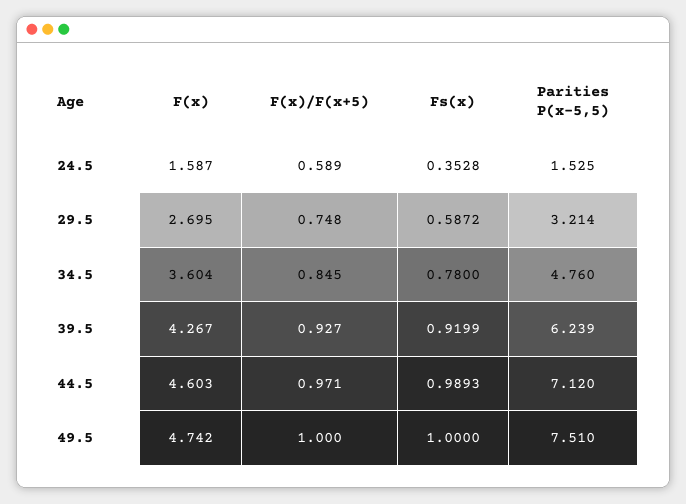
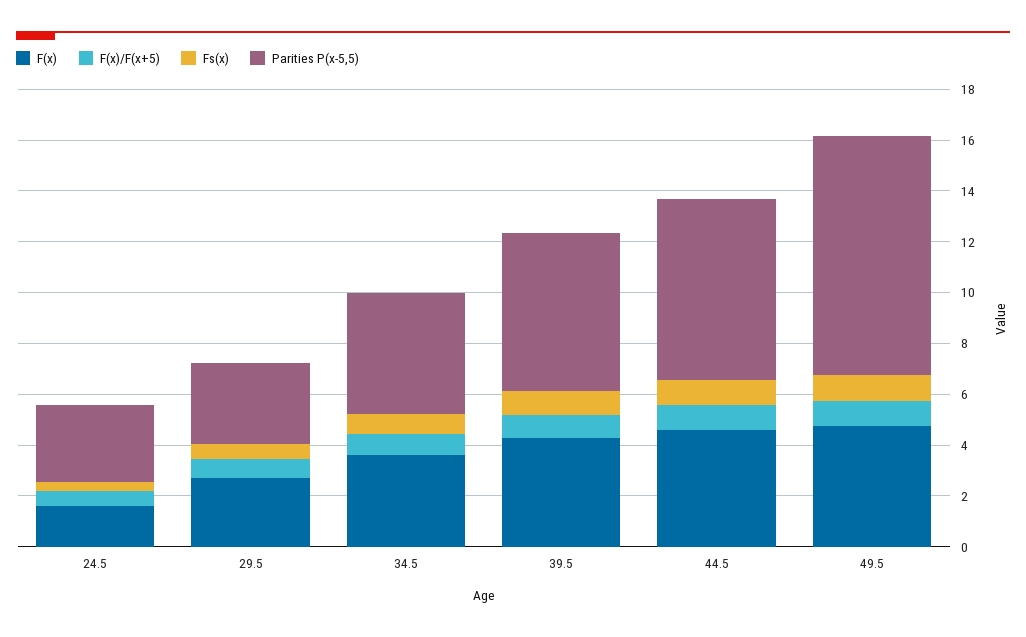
  {
    "F(x)": {
      "24.5": 1.587,
      "29.5": 2.695,
      "34.5": 3.604,
      "39.5": 4.267,
      "44.5": 4.603,
      "49.5": 4.742
    },
    "F(x)/F(x+5)": {
      "24.5": 0.589,
      "29.5": 0.748,
      "34.5": 0.845,
      "39.5": 0.927,
      "44.5": 0.971,
      "49.5": 1
    },
    "Fs(x)": {
      "24.5": 0.3528,
      "29.5": 0.5872,
      "34.5": 0.78,
      "39.5": 0.9199,
      "44.5": 0.9893,
      "49.5": 1
    },
    "Parities P(x-5,5)": {
-     "24.5": 1.525,
+     "24.5": 3,
      "29.5": 3.214,
      "34.5": 4.76,
      "39.5": 6.239,
      "44.5": 7.12,
-     "49.5": 7.51
+     "49.5": 9.5
    }
  }

